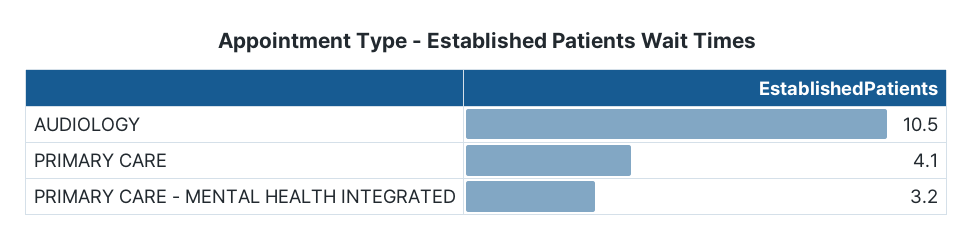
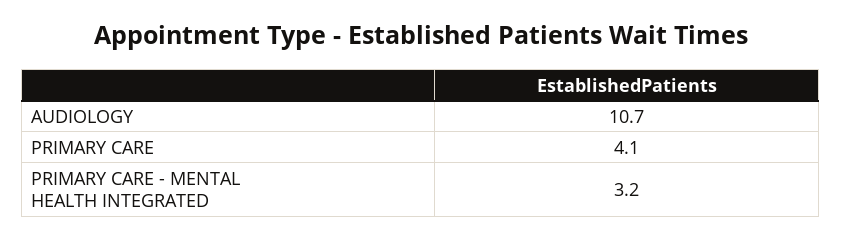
  {
-   "AUDIOLOGY": 10.5,
+   "AUDIOLOGY": 10.7,
    "PRIMARY CARE": 4.1,
    "PRIMARY CARE - MENTAL HEALTH INTEGRATED": 3.2
  }

